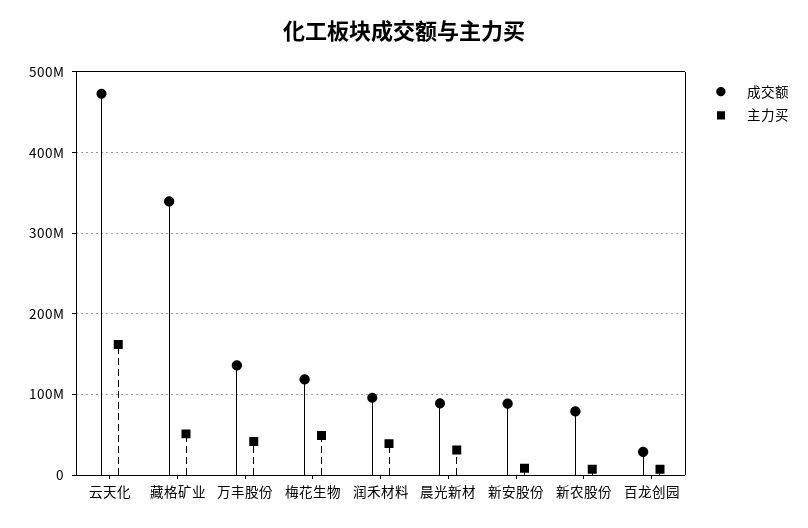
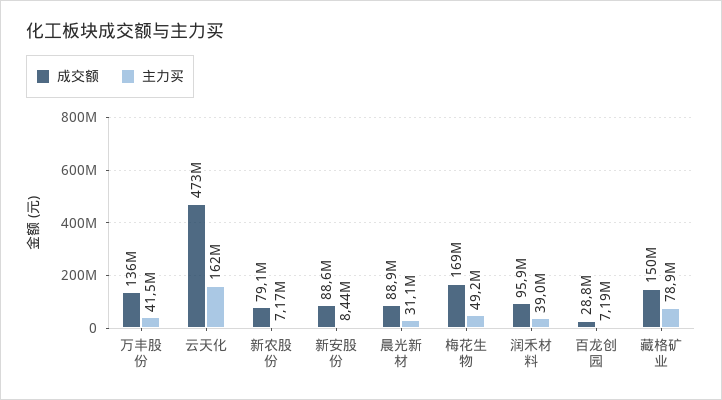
  {
    "成交额": {
      "云天化": 473000000,
-     "藏格矿业": 340000000,
+     "藏格矿业": 150000000,
      "万丰股份": 136000000,
-     "梅花生物": 120000000,
+     "梅花生物": 169000000,
      "润禾材料": 95900000,
      "晨光新材": 88900000,
      "新安股份": 88600000,
      "新农股份": 79100000,
      "百龙创园": 28800000
    },
    "主力买": {
      "云天化": 162000000,
-     "藏格矿业": 50000000,
+     "藏格矿业": 78900000,
      "万丰股份": 41500000,
      "梅花生物": 49200000,
      "润禾材料": 39000000,
      "晨光新材": 31100000,
      "新安股份": 8440000,
      "新农股份": 7170000,
      "百龙创园": 7190000
    }
  }

